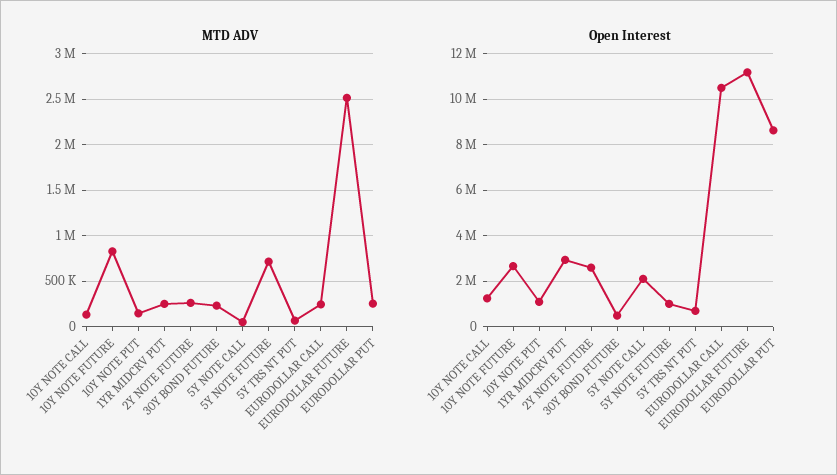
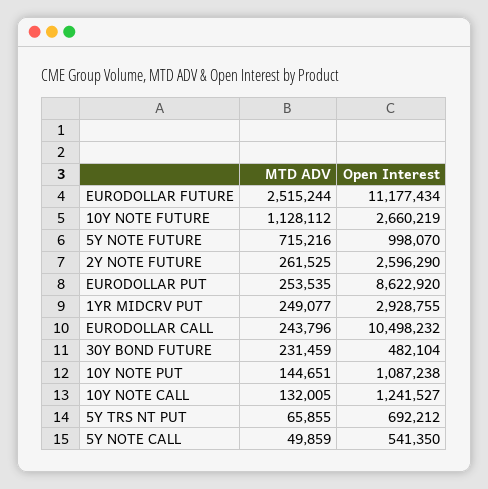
  {
    "MTD ADV": {
      "10Y NOTE CALL": 132005,
-     "10Y NOTE FUTURE": 800000,
+     "10Y NOTE FUTURE": 1128112,
      "10Y NOTE PUT": 144651,
      "1YR MIDCRV PUT": 249077,
      "2Y NOTE FUTURE": 261525,
      "30Y BOND FUTURE": 231459,
      "5Y NOTE CALL": 49859,
      "5Y NOTE FUTURE": 715216,
      "5Y TRS NT PUT": 65855,
      "EURODOLLAR CALL": 243796,
      "EURODOLLAR FUTURE": 2515244,
      "EURODOLLAR PUT": 253535
    },
    "Open Interest": {
      "10Y NOTE CALL": 1241527,
      "10Y NOTE FUTURE": 2660219,
      "10Y NOTE PUT": 1087238,
      "1YR MIDCRV PUT": 2928755,
      "2Y NOTE FUTURE": 2596290,
      "30Y BOND FUTURE": 482104,
-     "5Y NOTE CALL": 2000000,
+     "5Y NOTE CALL": 541350,
      "5Y NOTE FUTURE": 998070,
      "5Y TRS NT PUT": 692212,
      "EURODOLLAR CALL": 10498232,
      "EURODOLLAR FUTURE": 11177434,
      "EURODOLLAR PUT": 8622920
    }
  }

